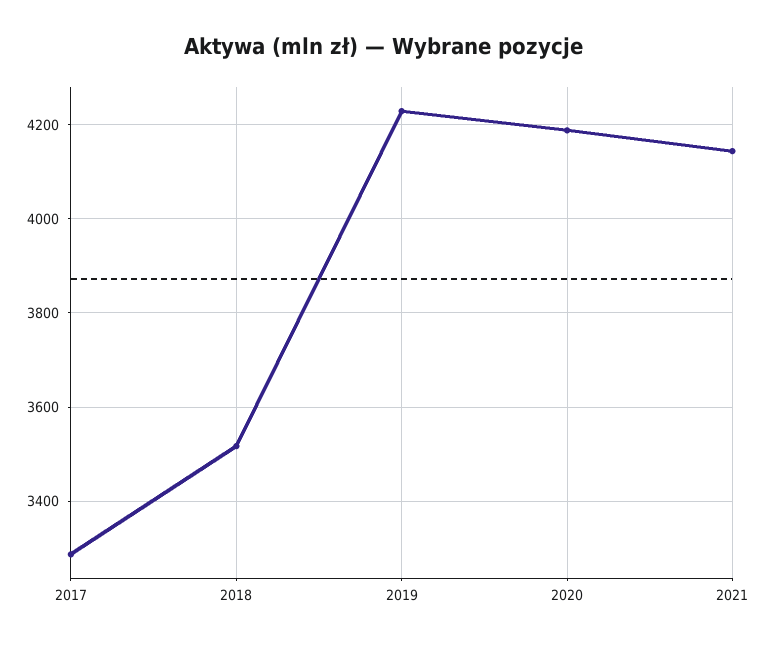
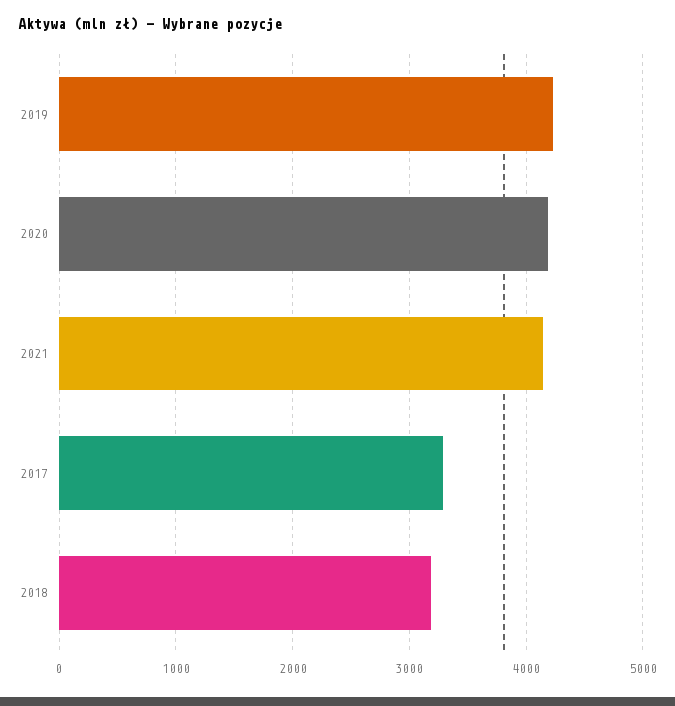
  {
    "2017": 3280,
-   "2018": 3520,
+   "2018": 3200,
    "2019": 4220,
    "2020": 4180,
    "2021": 4140
  }

